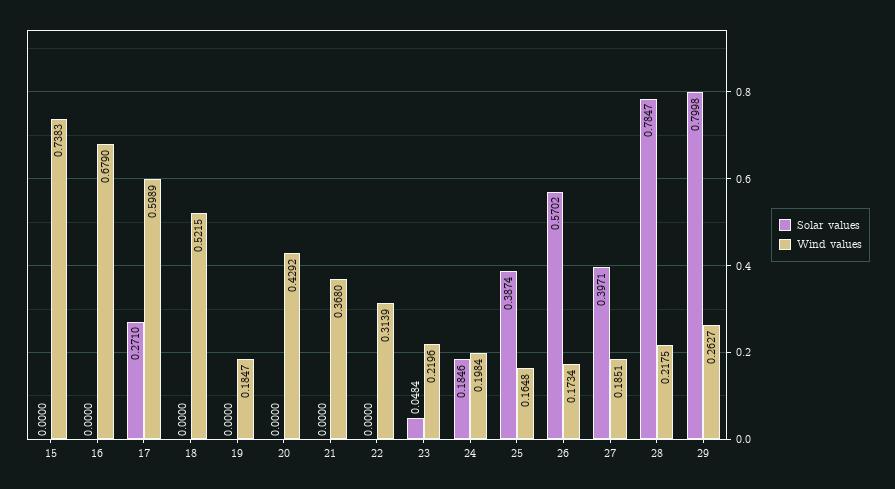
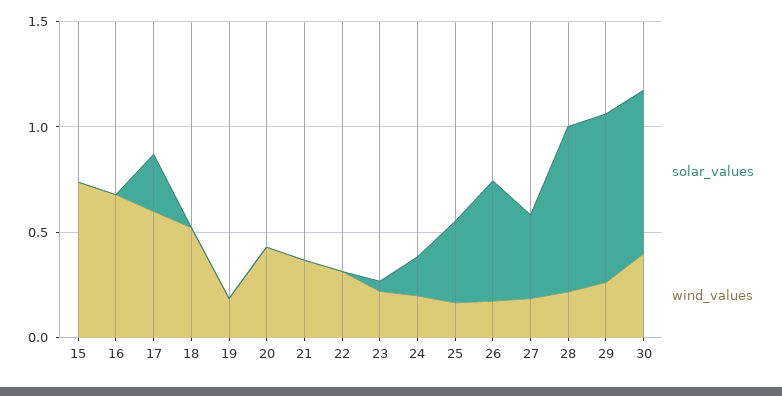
  {
    "Solar values": {
      "15": 0,
      "16": 0,
      "17": 0.271,
      "18": 0,
      "19": 0,
      "20": 0,
      "21": 0,
      "22": 0,
      "23": 0.0484,
      "24": 0.1846,
      "25": 0.3874,
      "26": 0.5702,
      "27": 0.3971,
      "28": 0.7847,
-     "29": 0.7998
+     "29": 0.7998,
+     "30": 0.8
    },
    "Wind values": {
      "15": 0.7383,
      "16": 0.679,
      "17": 0.5989,
      "18": 0.5215,
      "19": 0.1847,
      "20": 0.4292,
      "21": 0.368,
      "22": 0.3139,
      "23": 0.2196,
      "24": 0.1984,
      "25": 0.1648,
      "26": 0.1734,
      "27": 0.1851,
      "28": 0.2175,
-     "29": 0.2627
+     "29": 0.2627,
+     "30": 0.4
    }
  }

